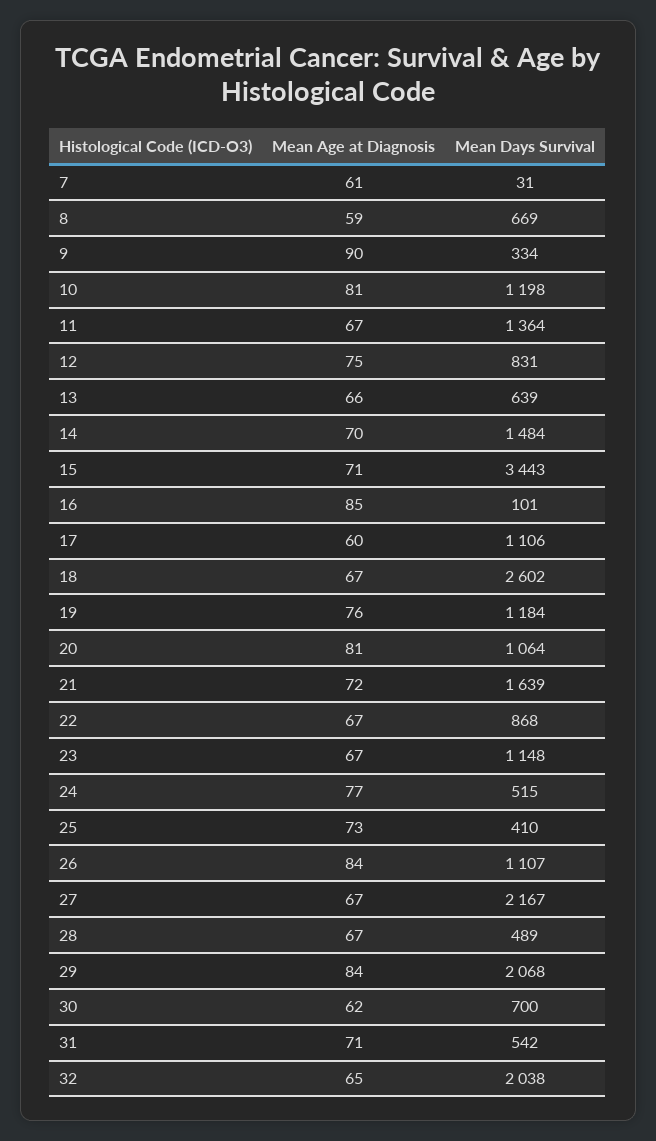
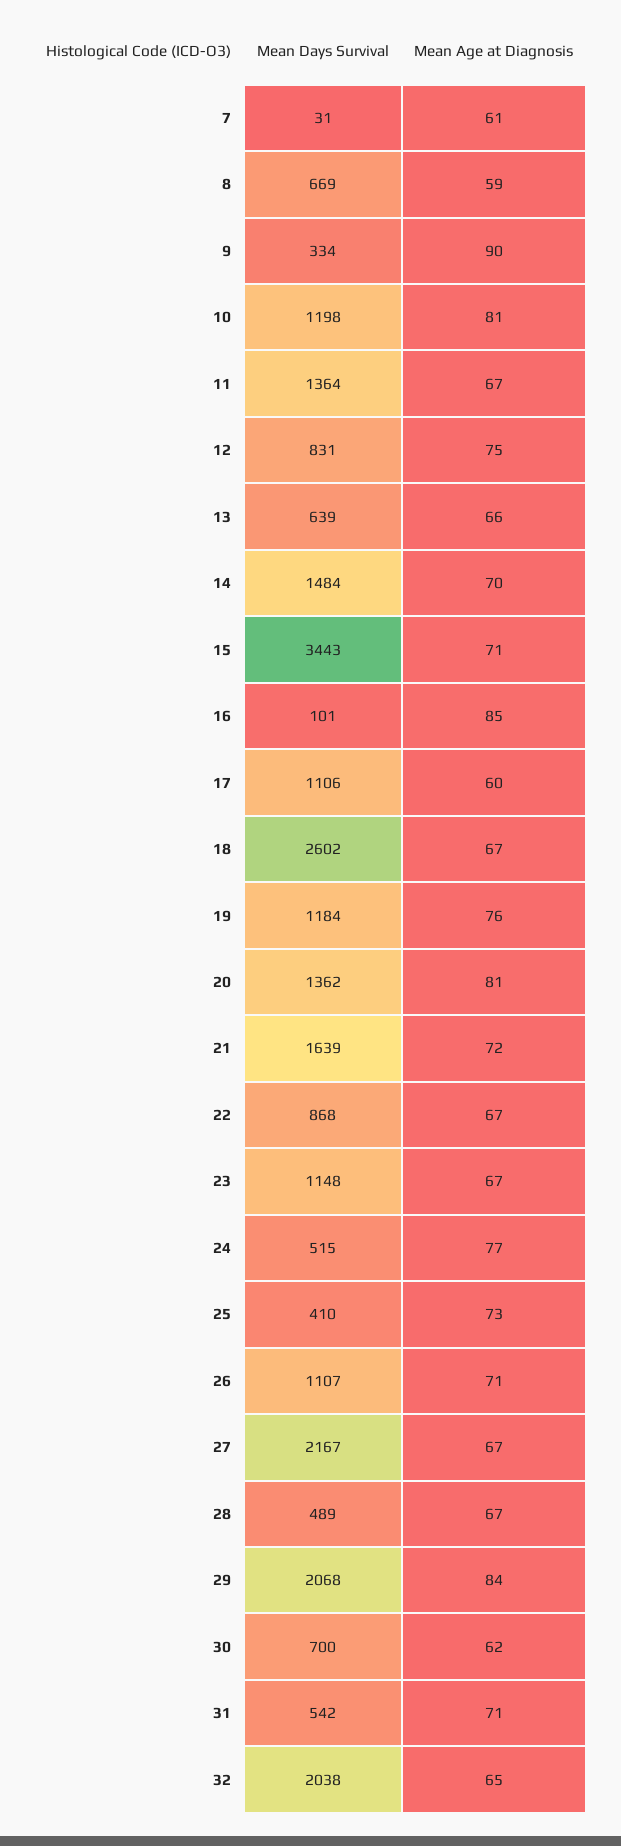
  {
    "Mean Age at Diagnosis": {
      "7": 61,
      "8": 59,
      "9": 90,
      "10": 81,
      "11": 67,
      "12": 75,
      "13": 66,
      "14": 70,
      "15": 71,
      "16": 85,
      "17": 60,
      "18": 67,
      "19": 76,
      "20": 81,
      "21": 72,
      "22": 67,
      "23": 67,
      "24": 77,
      "25": 73,
-     "26": 84,
+     "26": 71,
      "27": 67,
      "28": 67,
      "29": 84,
      "30": 62,
      "31": 71,
      "32": 65
    },
    "Mean Days Survival": {
      "7": 31,
      "8": 669,
      "9": 334,
      "10": 1198,
      "11": 1364,
      "12": 831,
      "13": 639,
      "14": 1484,
      "15": 3443,
      "16": 101,
      "17": 1106,
      "18": 2602,
      "19": 1184,
-     "20": 1064,
+     "20": 1362,
      "21": 1639,
      "22": 868,
      "23": 1148,
      "24": 515,
      "25": 410,
      "26": 1107,
      "27": 2167,
      "28": 489,
      "29": 2068,
      "30": 700,
      "31": 542,
      "32": 2038
    }
  }

